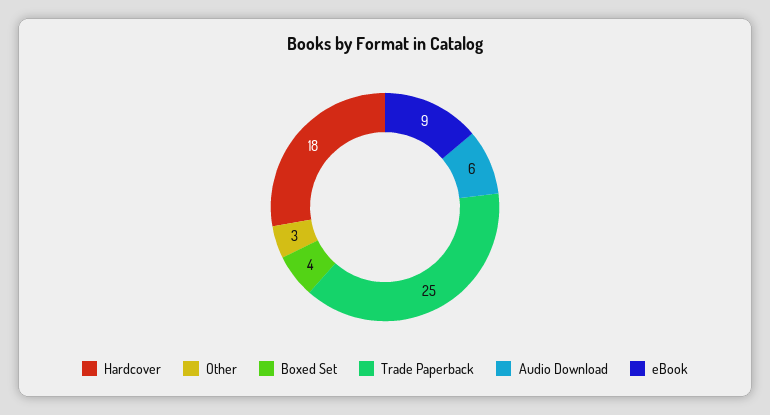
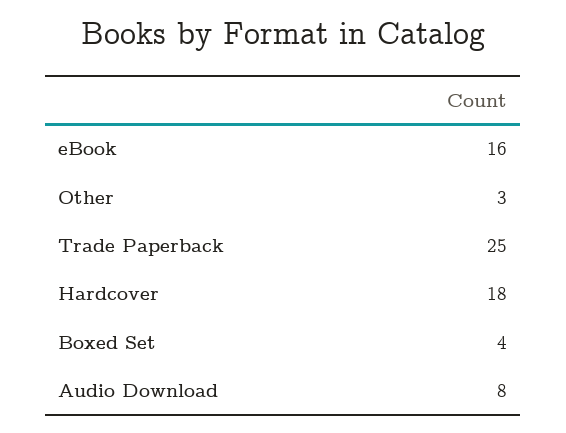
  {
    "Hardcover": 18,
    "Other": 3,
    "Boxed Set": 4,
    "Trade Paperback": 25,
-   "Audio Download": 6,
+   "Audio Download": 8,
-   "eBook": 9
+   "eBook": 16
  }

